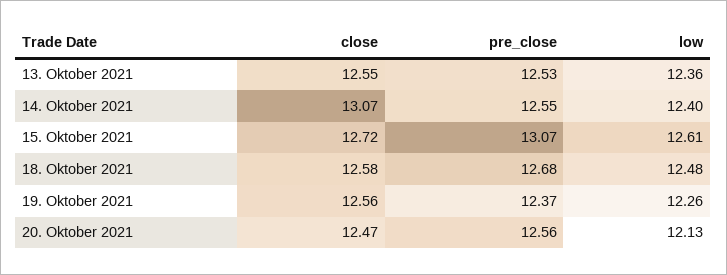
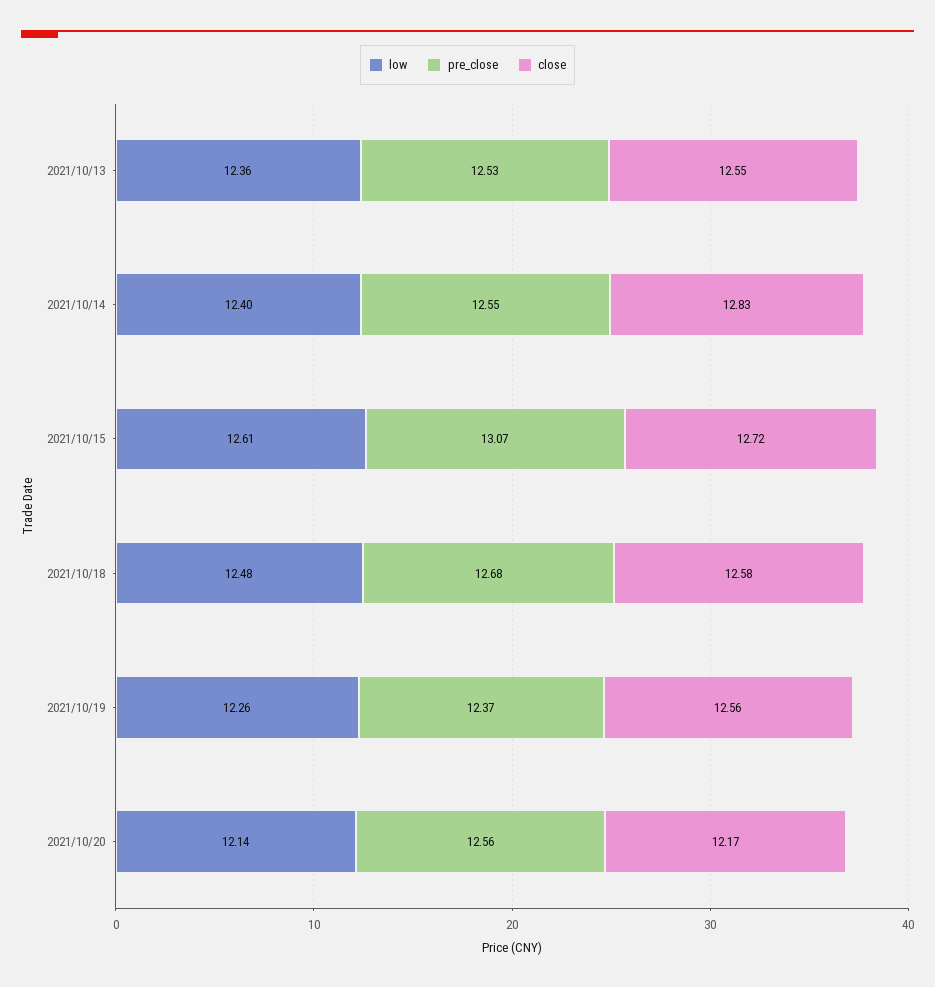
  {
    "close": {
      "13. Oktober 2021": 12.55,
-     "14. Oktober 2021": 13.07,
+     "14. Oktober 2021": 12.83,
      "15. Oktober 2021": 12.72,
      "18. Oktober 2021": 12.58,
      "19. Oktober 2021": 12.56,
-     "20. Oktober 2021": 12.47
+     "20. Oktober 2021": 12.17
    },
    "pre_close": {
      "13. Oktober 2021": 12.53,
      "14. Oktober 2021": 12.55,
      "15. Oktober 2021": 13.07,
      "18. Oktober 2021": 12.68,
      "19. Oktober 2021": 12.37,
      "20. Oktober 2021": 12.56
    },
    "low": {
      "13. Oktober 2021": 12.36,
      "14. Oktober 2021": 12.4,
      "15. Oktober 2021": 12.61,
      "18. Oktober 2021": 12.48,
      "19. Oktober 2021": 12.26,
-     "20. Oktober 2021": 12.13
+     "20. Oktober 2021": 12.14
    }
  }

